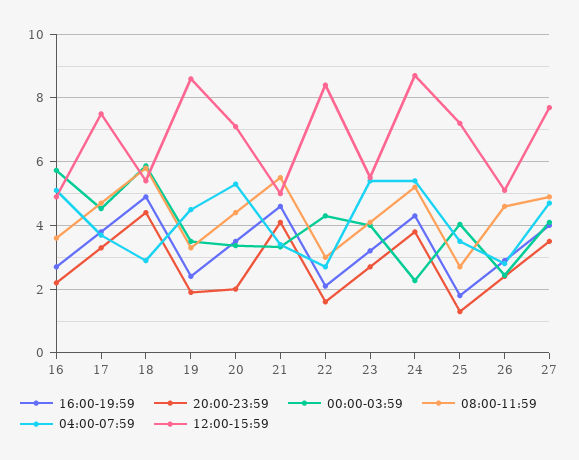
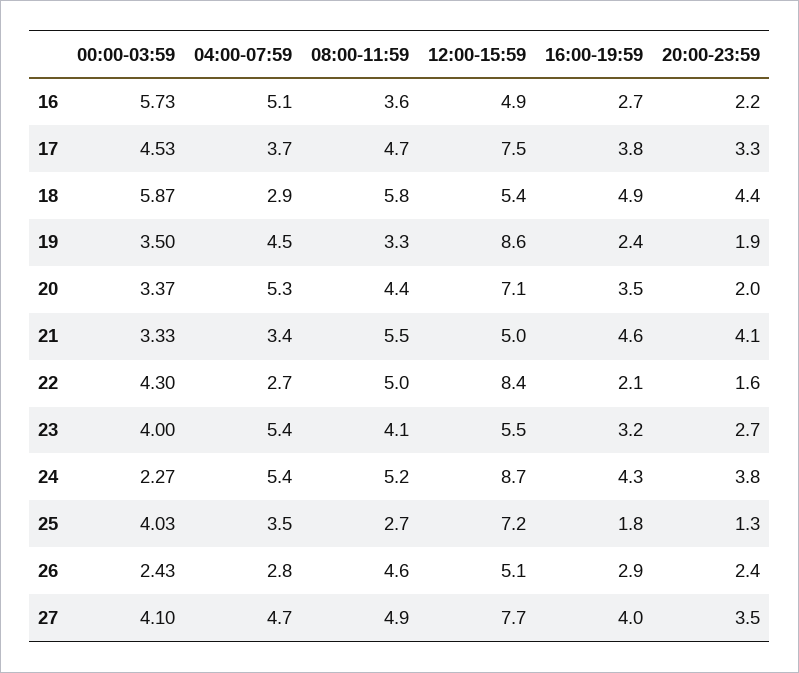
  {
    "16:00-19:59": {
      "16": 2.7,
      "17": 3.8,
      "18": 4.9,
      "19": 2.4,
      "20": 3.5,
      "21": 4.6,
      "22": 2.1,
      "23": 3.2,
      "24": 4.3,
      "25": 1.8,
      "26": 2.9,
      "27": 4
    },
    "20:00-23:59": {
      "16": 2.2,
      "17": 3.3,
      "18": 4.4,
      "19": 1.9,
      "20": 2,
      "21": 4.1,
      "22": 1.6,
      "23": 2.7,
      "24": 3.8,
      "25": 1.3,
      "26": 2.4,
      "27": 3.5
    },
    "00:00-03:59": {
      "16": 5.73,
      "17": 4.53,
      "18": 5.87,
      "19": 3.5,
      "20": 3.37,
      "21": 3.33,
      "22": 4.3,
      "23": 4,
      "24": 2.27,
      "25": 4.03,
      "26": 2.43,
      "27": 4.1
    },
    "08:00-11:59": {
      "16": 3.6,
      "17": 4.7,
      "18": 5.8,
      "19": 3.3,
      "20": 4.4,
      "21": 5.5,
-     "22": 3,
+     "22": 5,
      "23": 4.1,
      "24": 5.2,
      "25": 2.7,
      "26": 4.6,
      "27": 4.9
    },
    "04:00-07:59": {
      "16": 5.1,
      "17": 3.7,
      "18": 2.9,
      "19": 4.5,
      "20": 5.3,
      "21": 3.4,
      "22": 2.7,
      "23": 5.4,
      "24": 5.4,
      "25": 3.5,
      "26": 2.8,
      "27": 4.7
    },
    "12:00-15:59": {
      "16": 4.9,
      "17": 7.5,
      "18": 5.4,
      "19": 8.6,
      "20": 7.1,
      "21": 5,
      "22": 8.4,
      "23": 5.5,
      "24": 8.7,
      "25": 7.2,
      "26": 5.1,
      "27": 7.7
    }
  }

